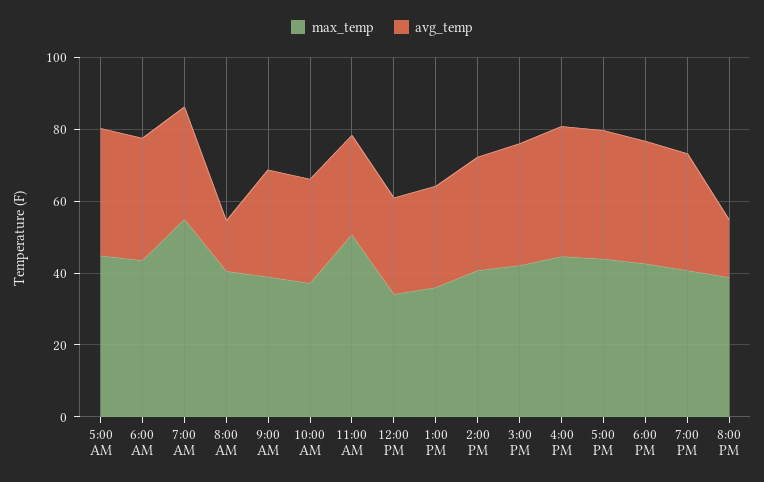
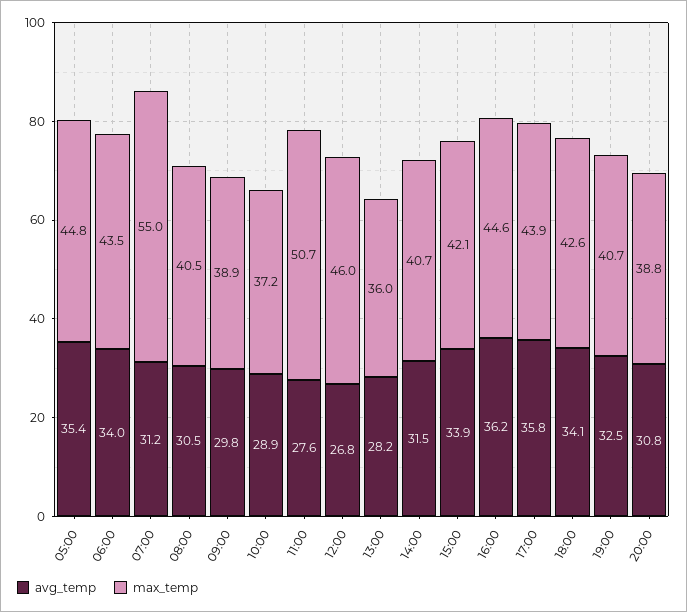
  {
    "max_temp": {
      "5:00 AM": 44.8,
      "6:00 AM": 43.5,
      "7:00 AM": 55,
      "8:00 AM": 40.5,
      "9:00 AM": 38.9,
      "10:00 AM": 37.2,
      "11:00 AM": 50.7,
-     "12:00 PM": 35,
+     "12:00 PM": 46,
      "1:00 PM": 36,
      "2:00 PM": 40.7,
      "3:00 PM": 42.1,
      "4:00 PM": 44.6,
      "5:00 PM": 43.9,
      "6:00 PM": 42.6,
      "7:00 PM": 40.7,
      "8:00 PM": 38.8
    },
    "avg_temp": {
      "5:00 AM": 35.4,
      "6:00 AM": 34,
      "7:00 AM": 31.2,
-     "8:00 AM": 15,
+     "8:00 AM": 30.5,
      "9:00 AM": 29.8,
      "10:00 AM": 28.9,
      "11:00 AM": 27.6,
      "12:00 PM": 26.8,
      "1:00 PM": 28.2,
      "2:00 PM": 31.5,
      "3:00 PM": 33.9,
      "4:00 PM": 36.2,
      "5:00 PM": 35.8,
      "6:00 PM": 34.1,
      "7:00 PM": 32.5,
-     "8:00 PM": 15
+     "8:00 PM": 30.8
    }
  }

